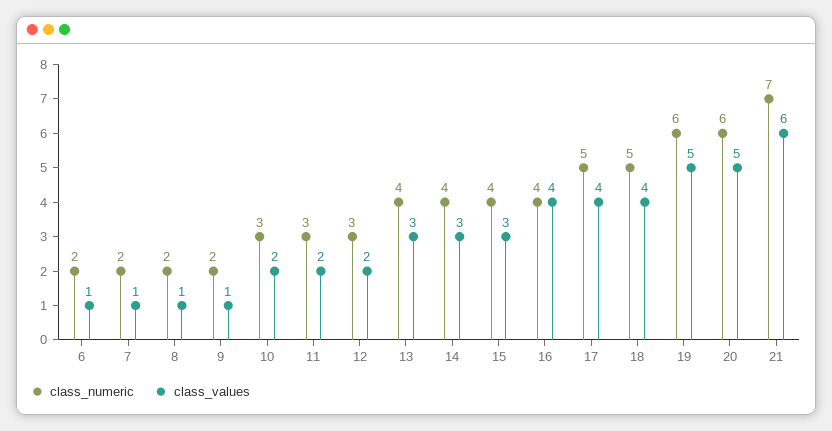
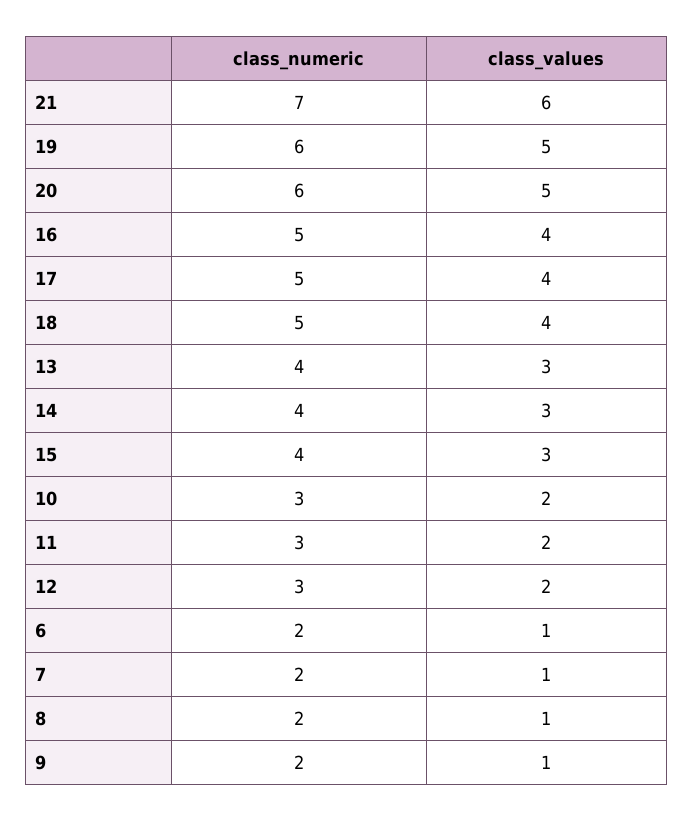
  {
    "class_numeric": {
      "6": 2,
      "7": 2,
      "8": 2,
      "9": 2,
      "10": 3,
      "11": 3,
      "12": 3,
      "13": 4,
      "14": 4,
      "15": 4,
-     "16": 4,
+     "16": 5,
      "17": 5,
      "18": 5,
      "19": 6,
      "20": 6,
      "21": 7
    },
    "class_values": {
      "6": 1,
      "7": 1,
      "8": 1,
      "9": 1,
      "10": 2,
      "11": 2,
      "12": 2,
      "13": 3,
      "14": 3,
      "15": 3,
      "16": 4,
      "17": 4,
      "18": 4,
      "19": 5,
      "20": 5,
      "21": 6
    }
  }

